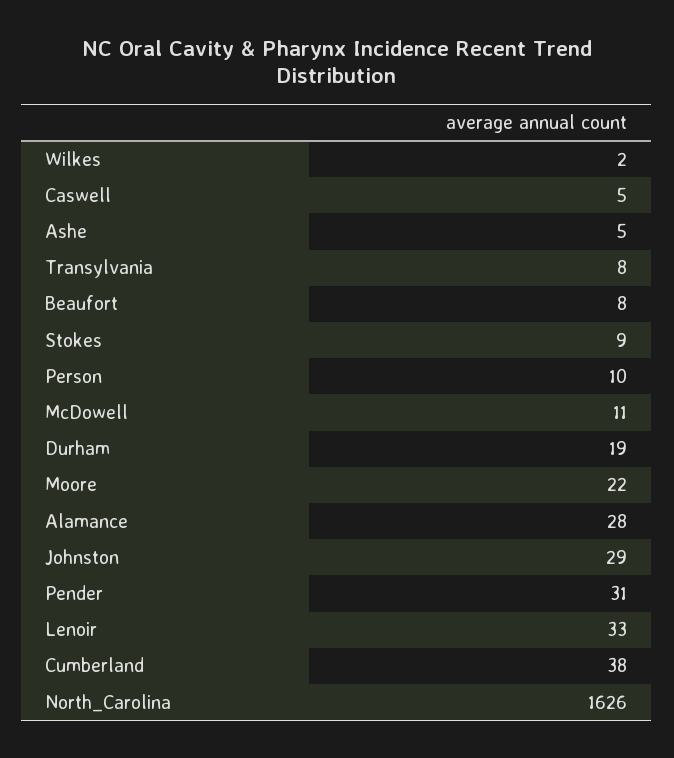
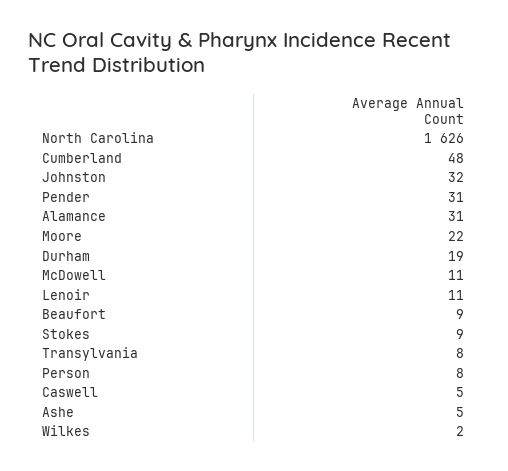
  {
    "Wilkes": 2,
    "Caswell": 5,
    "Ashe": 5,
    "Transylvania": 8,
-   "Beaufort": 8,
+   "Beaufort": 9,
    "Stokes": 9,
-   "Person": 10,
+   "Person": 8,
    "McDowell": 11,
    "Durham": 19,
    "Moore": 22,
-   "Alamance": 28,
+   "Alamance": 31,
-   "Johnston": 29,
+   "Johnston": 32,
    "Pender": 31,
-   "Lenoir": 33,
+   "Lenoir": 11,
-   "Cumberland": 38,
+   "Cumberland": 48,
    "North_Carolina": 1626
  }

